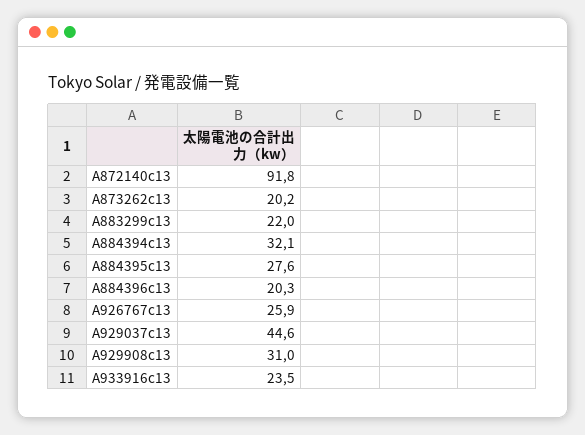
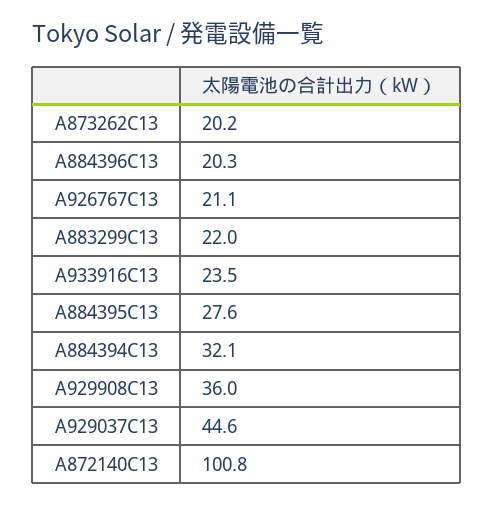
  {
-   "A872140c13": 91.8,
+   "A872140c13": 100.8,
    "A873262c13": 20.2,
    "A883299c13": 22,
    "A884394c13": 32.1,
    "A884395c13": 27.6,
    "A884396c13": 20.3,
-   "A926767c13": 25.9,
+   "A926767c13": 21.1,
    "A929037c13": 44.6,
-   "A929908c13": 31,
+   "A929908c13": 36,
    "A933916c13": 23.5
  }

